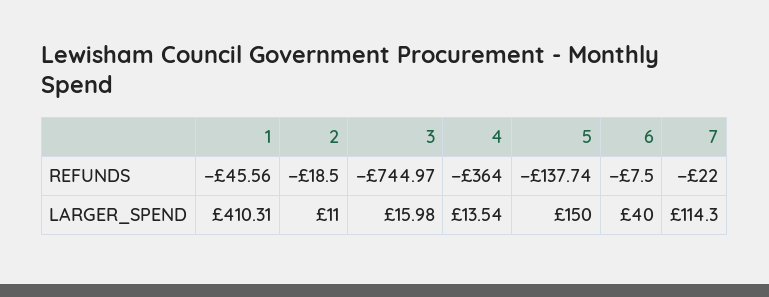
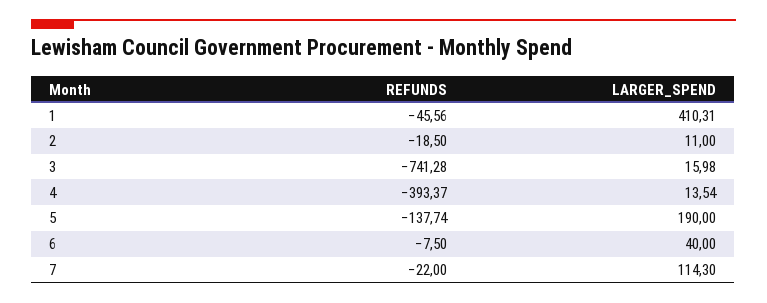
  {
    "1": {
      "REFUNDS": -45.56,
      "LARGER_SPEND": 410.31
    },
    "2": {
      "REFUNDS": -18.5,
      "LARGER_SPEND": 11
    },
    "3": {
-     "REFUNDS": -744.97,
+     "REFUNDS": -741.28,
      "LARGER_SPEND": 15.98
    },
    "4": {
-     "REFUNDS": -364,
+     "REFUNDS": -393.37,
      "LARGER_SPEND": 13.54
    },
    "5": {
      "REFUNDS": -137.74,
-     "LARGER_SPEND": 150
+     "LARGER_SPEND": 190
    },
    "6": {
      "REFUNDS": -7.5,
      "LARGER_SPEND": 40
    },
    "7": {
      "REFUNDS": -22,
      "LARGER_SPEND": 114.3
    }
  }

